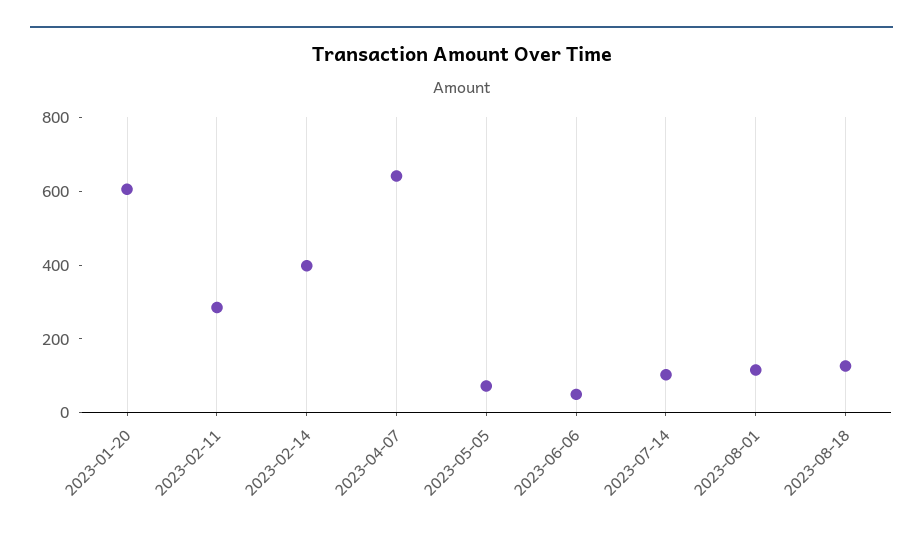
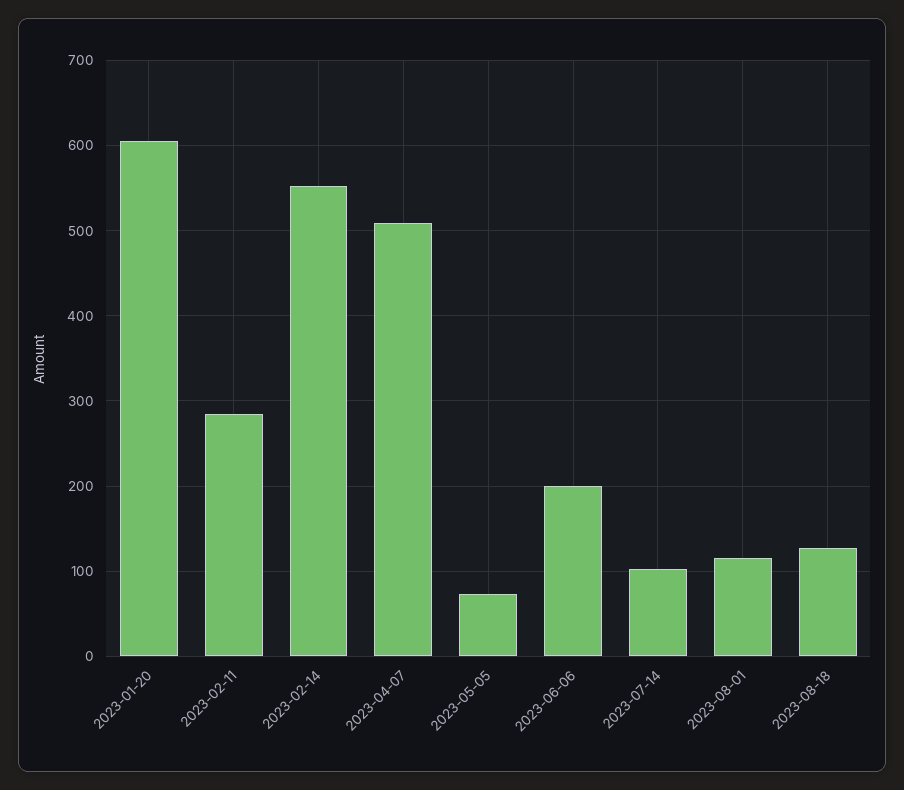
  {
    "2023-01-20": 610,
    "2023-02-11": 290,
-   "2023-02-14": 400,
+   "2023-02-14": 550,
-   "2023-04-07": 650,
+   "2023-04-07": 510,
    "2023-05-05": 70,
-   "2023-06-06": 50,
+   "2023-06-06": 200,
    "2023-07-14": 100,
    "2023-08-01": 120,
    "2023-08-18": 130
  }

